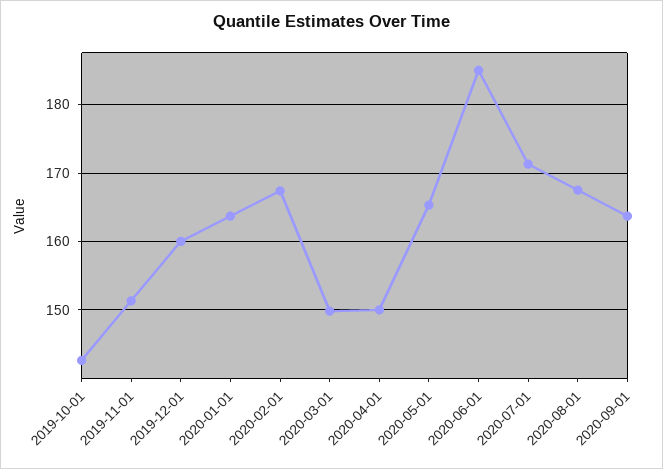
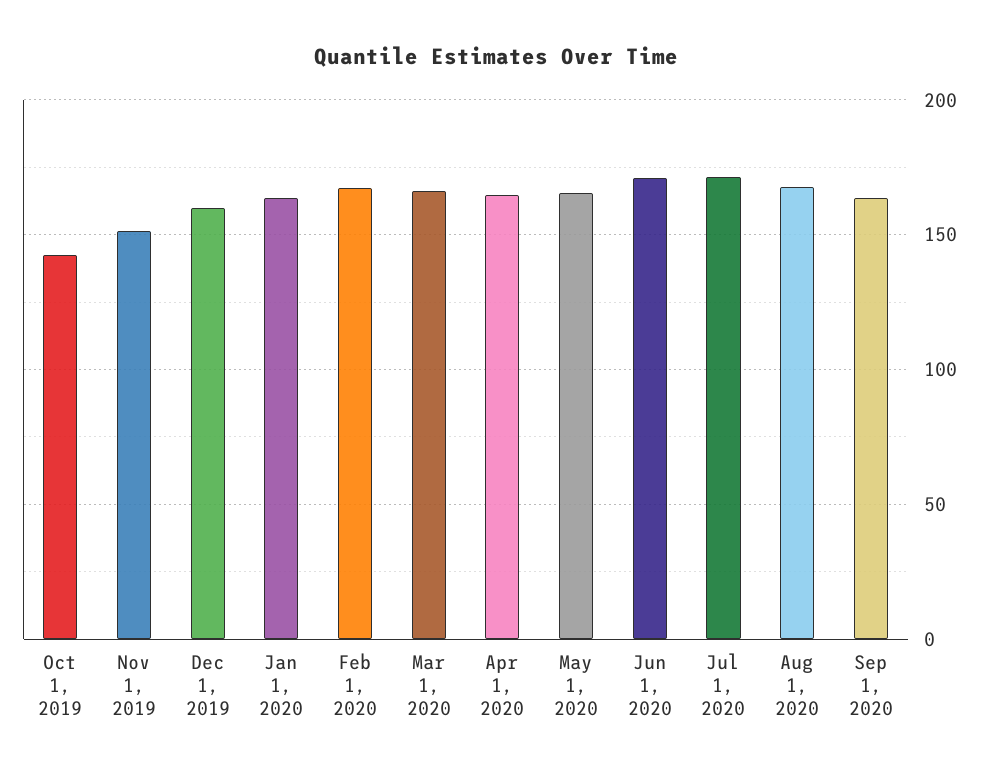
  {
    "2019-10-01": 143,
    "2019-11-01": 151,
    "2019-12-01": 160,
    "2020-01-01": 164,
    "2020-02-01": 167,
-   "2020-03-01": 150,
+   "2020-03-01": 165,
-   "2020-04-01": 150,
+   "2020-04-01": 165,
    "2020-05-01": 165,
-   "2020-06-01": 185,
+   "2020-06-01": 170,
    "2020-07-01": 171,
    "2020-08-01": 168,
    "2020-09-01": 164
  }

